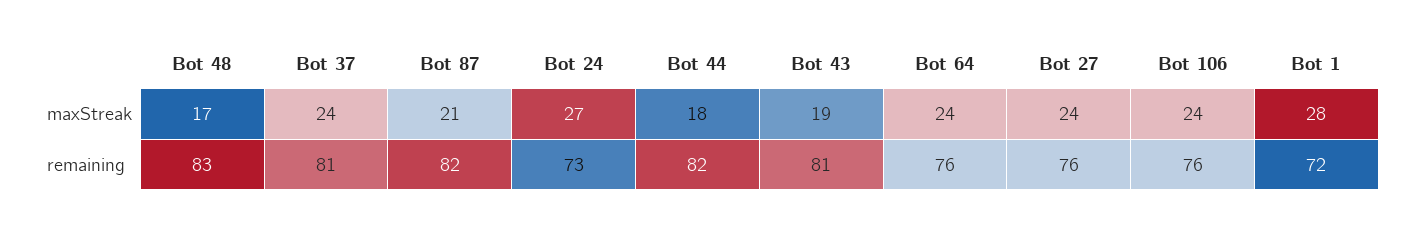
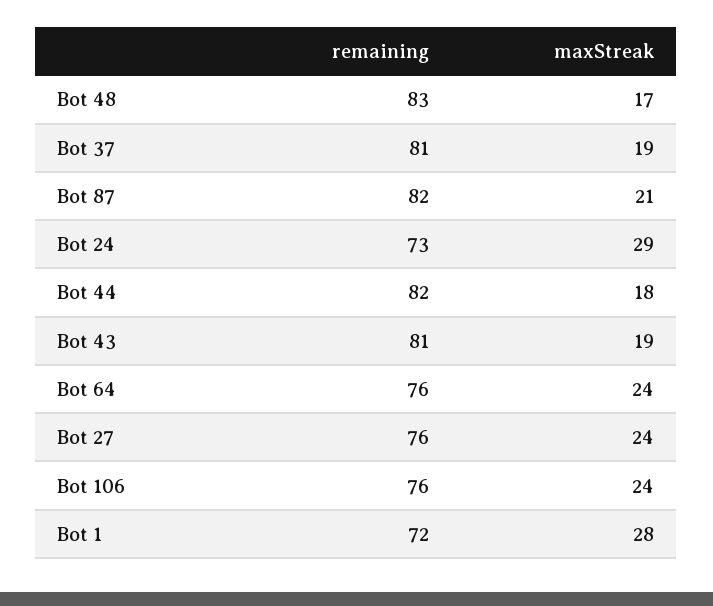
  {
    "Bot 48": {
      "maxStreak": 17,
      "remaining": 83
    },
    "Bot 37": {
-     "maxStreak": 24,
+     "maxStreak": 19,
      "remaining": 81
    },
    "Bot 87": {
      "maxStreak": 21,
      "remaining": 82
    },
    "Bot 24": {
-     "maxStreak": 27,
+     "maxStreak": 29,
      "remaining": 73
    },
    "Bot 44": {
      "maxStreak": 18,
      "remaining": 82
    },
    "Bot 43": {
      "maxStreak": 19,
      "remaining": 81
    },
    "Bot 64": {
      "maxStreak": 24,
      "remaining": 76
    },
    "Bot 27": {
      "maxStreak": 24,
      "remaining": 76
    },
    "Bot 106": {
      "maxStreak": 24,
      "remaining": 76
    },
    "Bot 1": {
      "maxStreak": 28,
      "remaining": 72
    }
  }

